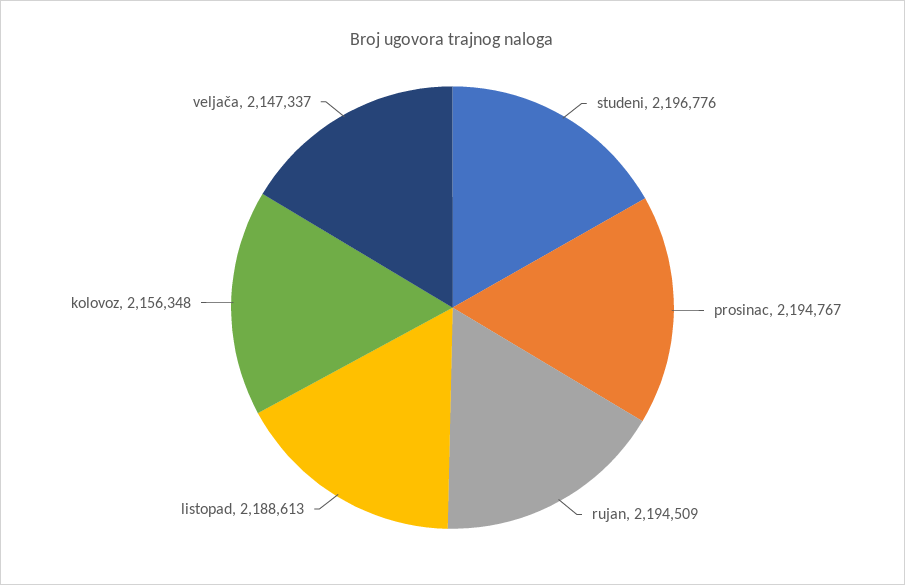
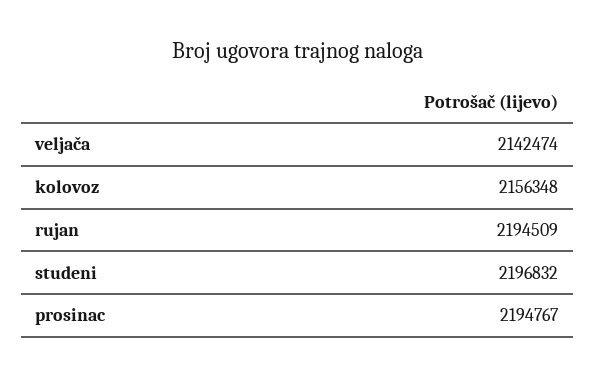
  {
-   "studeni": 2196776,
+   "studeni": 2196832,
    "prosinac": 2194767,
    "rujan": 2194509,
-   "listopad": 2188613,
    "kolovoz": 2156348,
-   "veljača": 2147337
+   "veljača": 2142474
  }

